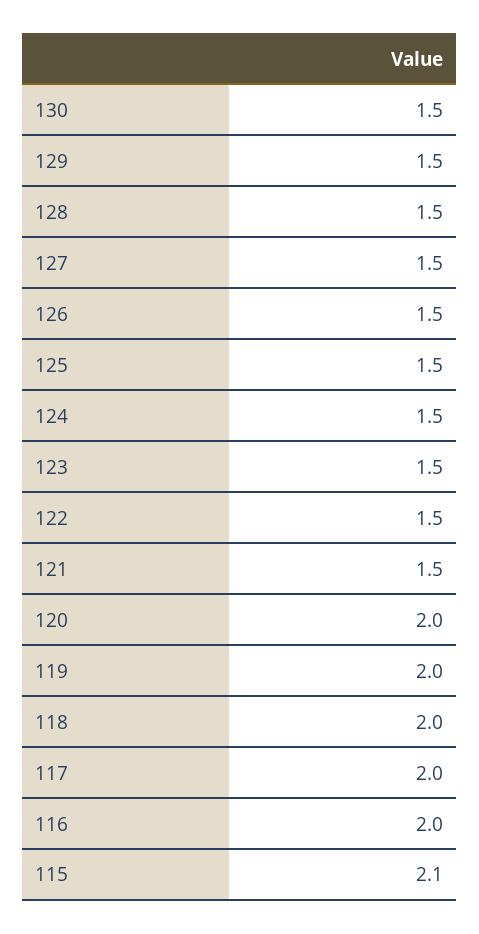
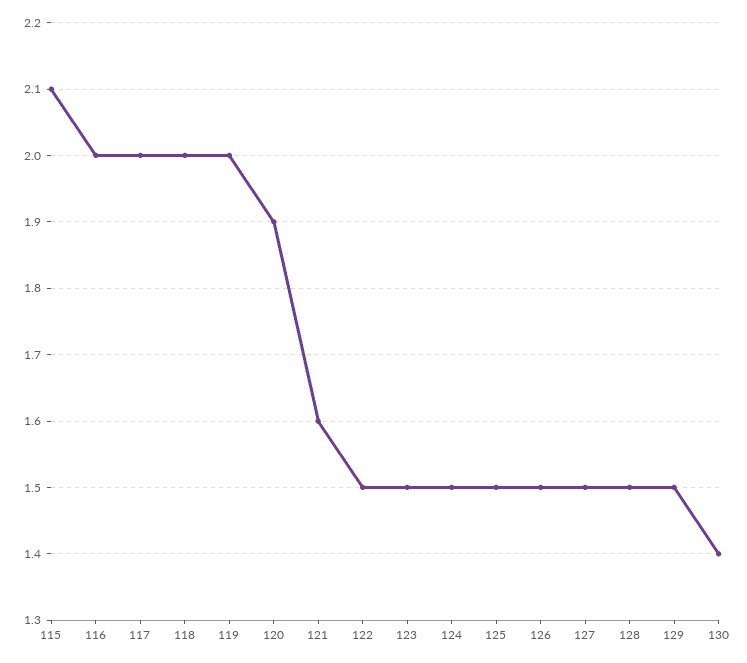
  {
-   "130": 1.5,
+   "130": 1.4,
    "129": 1.5,
    "128": 1.5,
    "127": 1.5,
    "126": 1.5,
    "125": 1.5,
    "124": 1.5,
    "123": 1.5,
    "122": 1.5,
-   "121": 1.5,
+   "121": 1.6,
-   "120": 2,
+   "120": 1.9,
    "119": 2,
    "118": 2,
    "117": 2,
    "116": 2,
    "115": 2.1
  }

